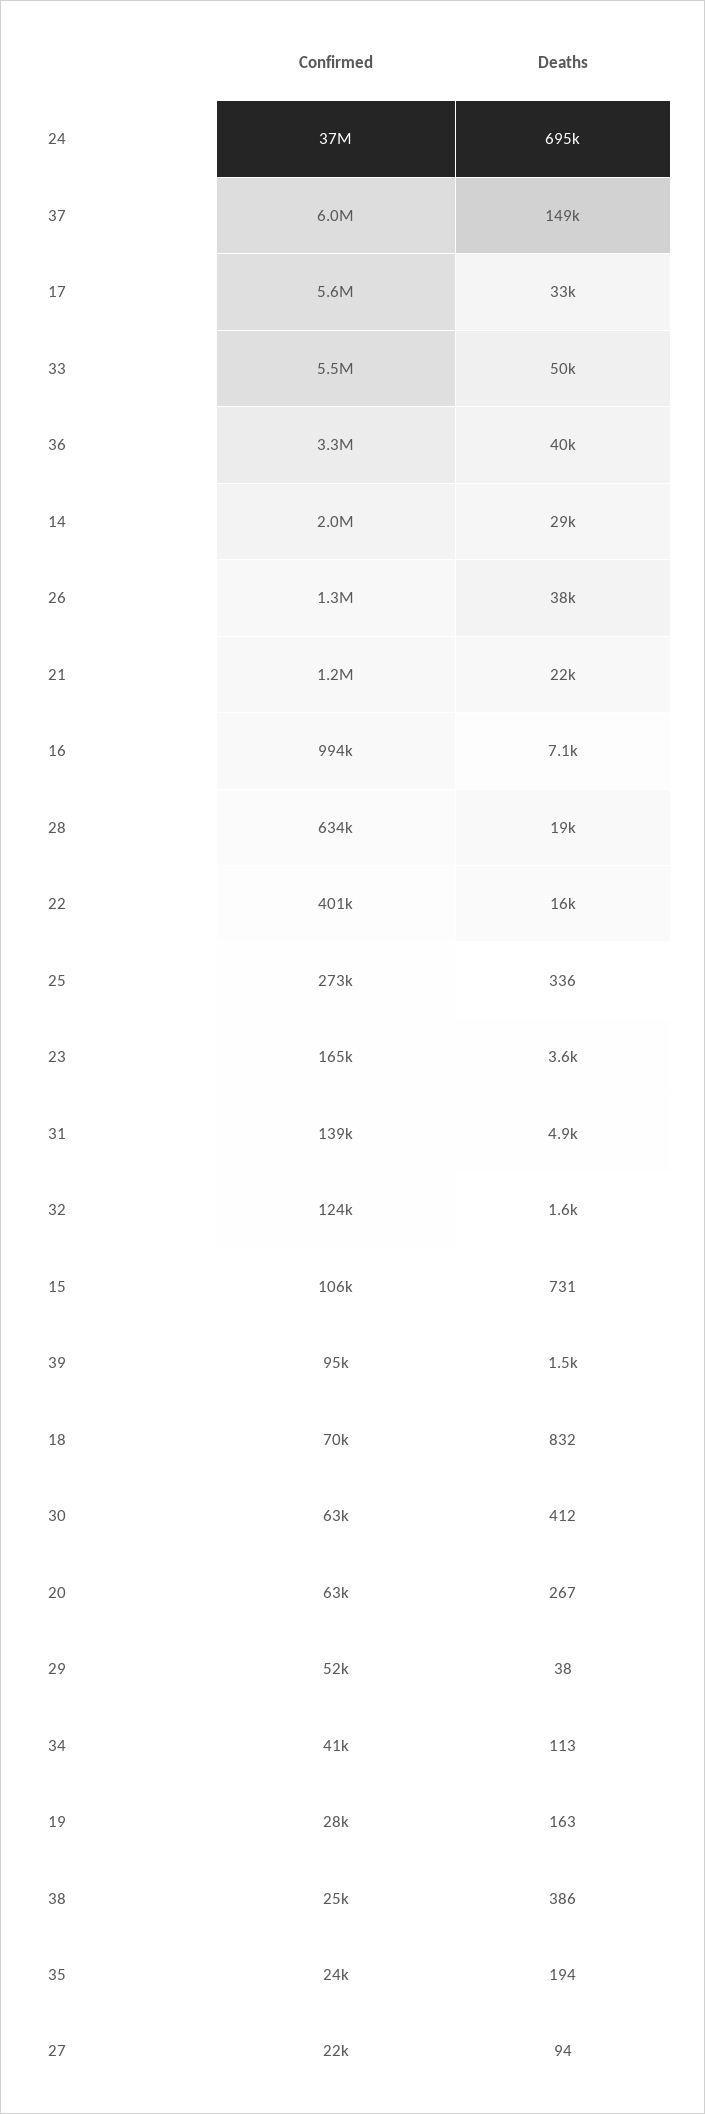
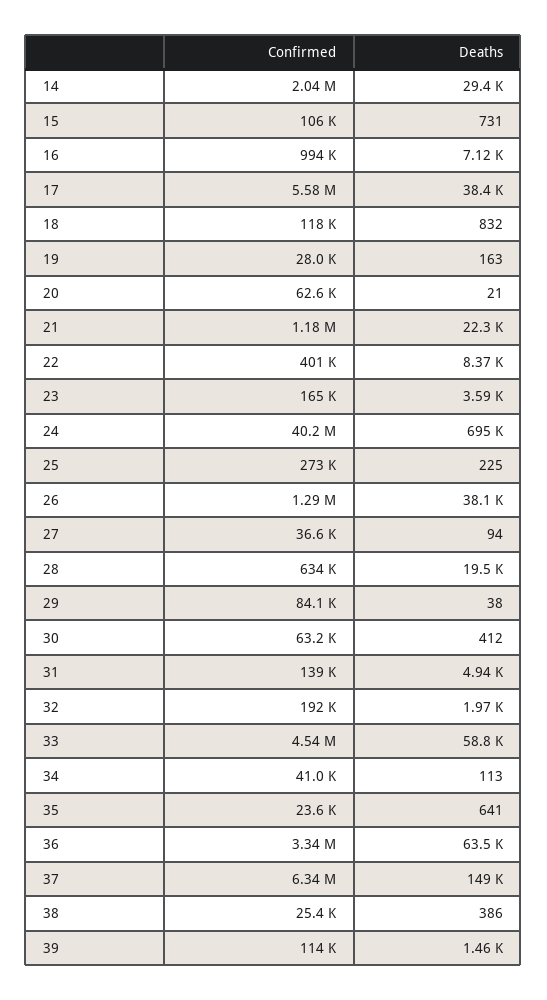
  {
    "Confirmed": {
-     "24": 37000000,
+     "24": 40200000,
-     "37": 6000000,
+     "37": 6340000,
      "17": 5580000,
-     "33": 5500000,
+     "33": 4540000,
      "36": 3340000,
      "14": 2040000,
      "26": 1290000,
      "21": 1180000,
      "16": 994000,
      "28": 634000,
      "22": 401000,
      "25": 273000,
      "23": 165000,
      "31": 139000,
-     "32": 124000,
+     "32": 192000,
      "15": 106000,
-     "39": 95000,
+     "39": 114000,
-     "18": 70000,
+     "18": 118000,
      "30": 63200,
      "20": 62600,
-     "29": 52000,
+     "29": 84100,
      "34": 41000,
      "19": 28000,
      "38": 25400,
      "35": 23600,
-     "27": 22000
+     "27": 36600
    },
    "Deaths": {
      "24": 695000,
      "37": 149000,
-     "17": 33000,
+     "17": 38400,
-     "33": 50000,
+     "33": 58800,
-     "36": 40000,
+     "36": 63500,
      "14": 29400,
      "26": 38100,
      "21": 22300,
      "16": 7120,
      "28": 19500,
-     "22": 16000,
+     "22": 8370,
-     "25": 336,
+     "25": 225,
      "23": 3590,
      "31": 4940,
-     "32": 1600,
+     "32": 1970,
      "15": 731,
      "39": 1460,
      "18": 832,
      "30": 412,
-     "20": 267,
+     "20": 21,
      "29": 38,
      "34": 113,
      "19": 163,
      "38": 386,
-     "35": 194,
+     "35": 641,
      "27": 94
    }
  }

